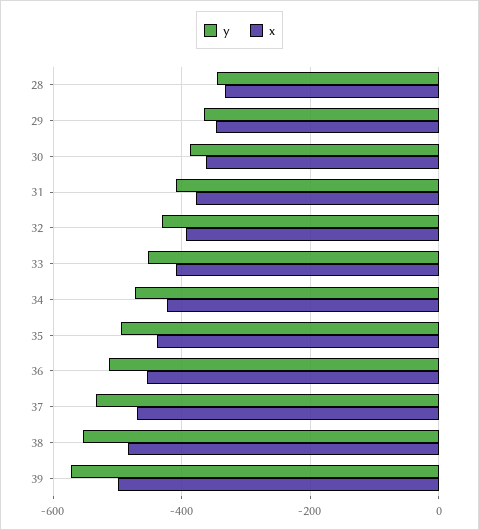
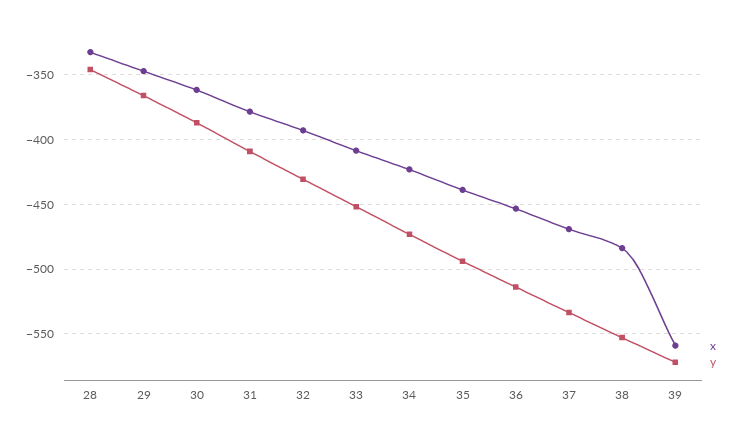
  {
    "y": {
      "28": -345,
      "29": -365,
      "30": -385,
      "31": -410,
      "32": -430,
      "33": -450,
      "34": -475,
      "35": -495,
      "36": -515,
      "37": -535,
      "38": -555,
      "39": -570
    },
    "x": {
      "28": -330,
      "29": -345,
      "30": -360,
      "31": -380,
      "32": -395,
      "33": -410,
      "34": -425,
      "35": -440,
      "36": -455,
      "37": -470,
      "38": -485,
-     "39": -500
+     "39": -560
    }
  }

